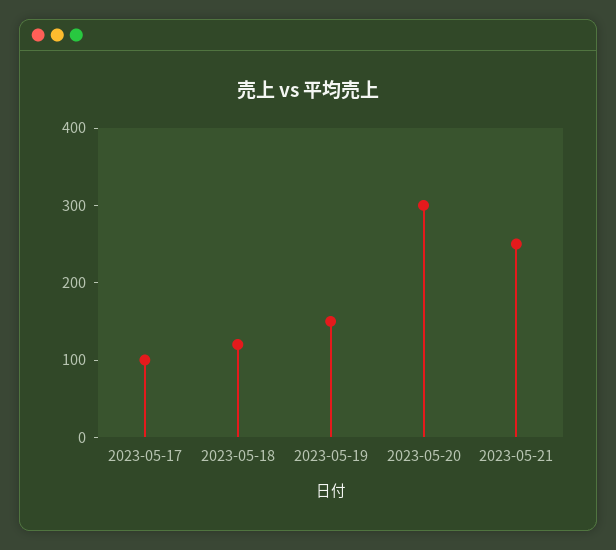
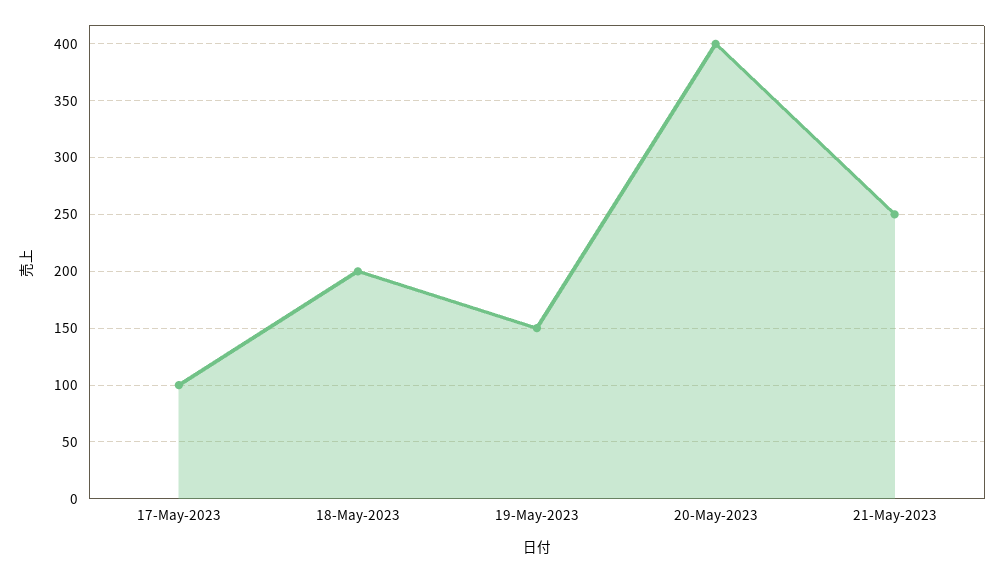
  {
    "2023-05-17": 100,
-   "2023-05-18": 120,
+   "2023-05-18": 200,
    "2023-05-19": 150,
-   "2023-05-20": 300,
+   "2023-05-20": 400,
    "2023-05-21": 250
  }

